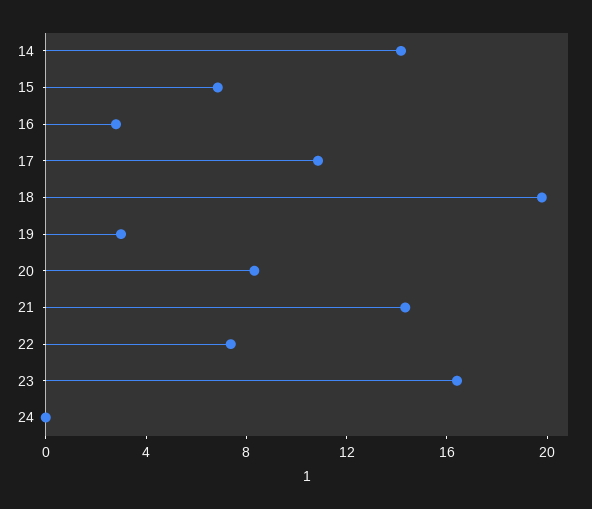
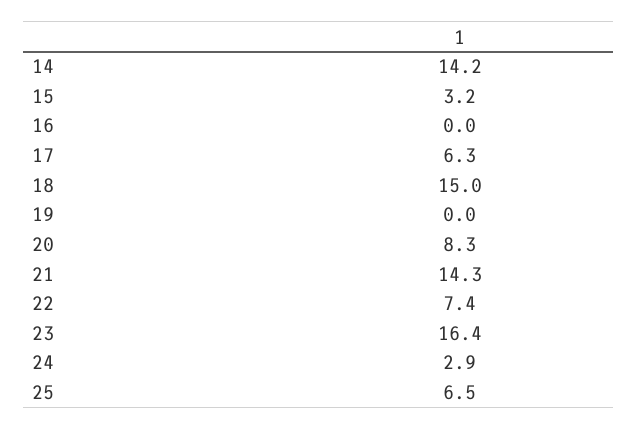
  {
    "14": 14.2,
-   "15": 7,
+   "15": 3.2,
-   "16": 3,
+   "16": 0,
-   "17": 11,
+   "17": 6.3,
-   "18": 20,
+   "18": 15,
-   "19": 3,
+   "19": 0,
    "20": 8.3,
    "21": 14.3,
    "22": 7.4,
    "23": 16.4,
-   "24": 0
+   "24": 2.9,
+   "25": 6.5
  }

